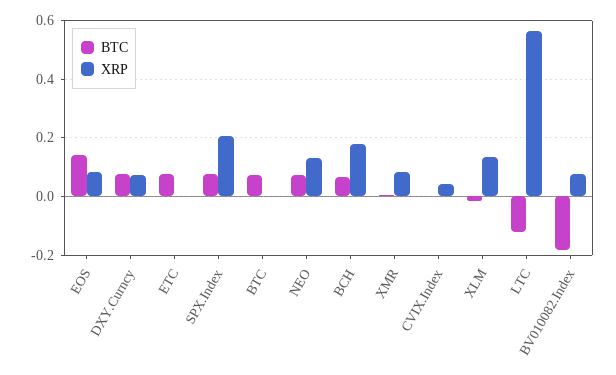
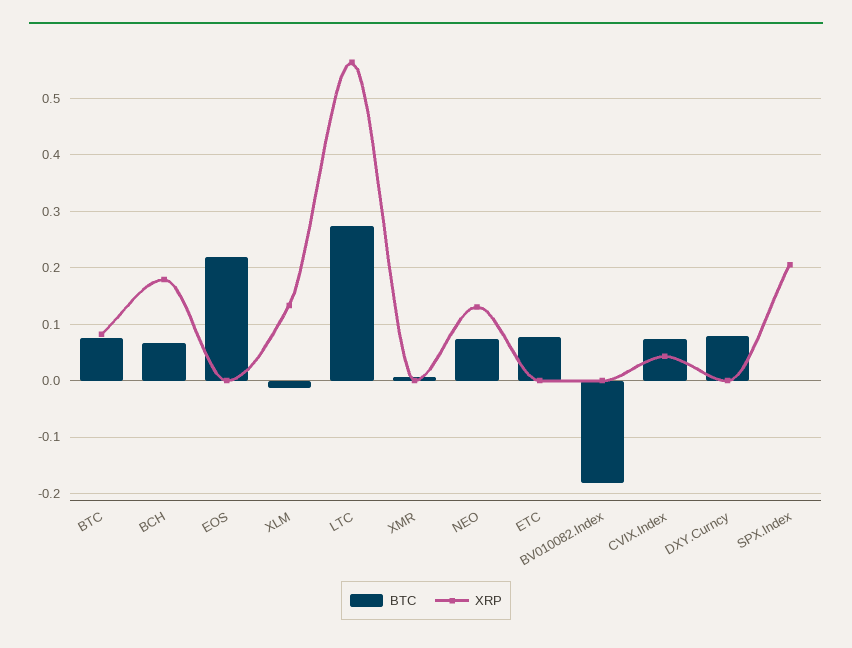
  {
    "BTC": {
-     "EOS": 0.15,
+     "EOS": 0.22,
      "DXY.Curncy": 0.08,
      "ETC": 0.08,
-     "SPX.Index": 0.075,
+     "SPX.Index": 0,
      "BTC": 0.08,
      "NEO": 0.08,
      "BCH": 0.06,
      "XMR": 0,
-     "CVIX.Index": 0,
+     "CVIX.Index": 0.08,
      "XLM": -0.02,
-     "LTC": -0.125,
+     "LTC": 0.28,
      "BV010082.Index": -0.18
    },
    "XRP": {
-     "EOS": 0.075,
+     "EOS": 0,
-     "DXY.Curncy": 0.075,
+     "DXY.Curncy": 0,
      "ETC": 0,
      "SPX.Index": 0.2,
-     "BTC": 0,
+     "BTC": 0.08,
      "NEO": 0.14,
      "BCH": 0.18,
-     "XMR": 0.075,
+     "XMR": 0,
      "CVIX.Index": 0.04,
      "XLM": 0.14,
      "LTC": 0.56,
-     "BV010082.Index": 0.075
+     "BV010082.Index": 0
    }
  }

